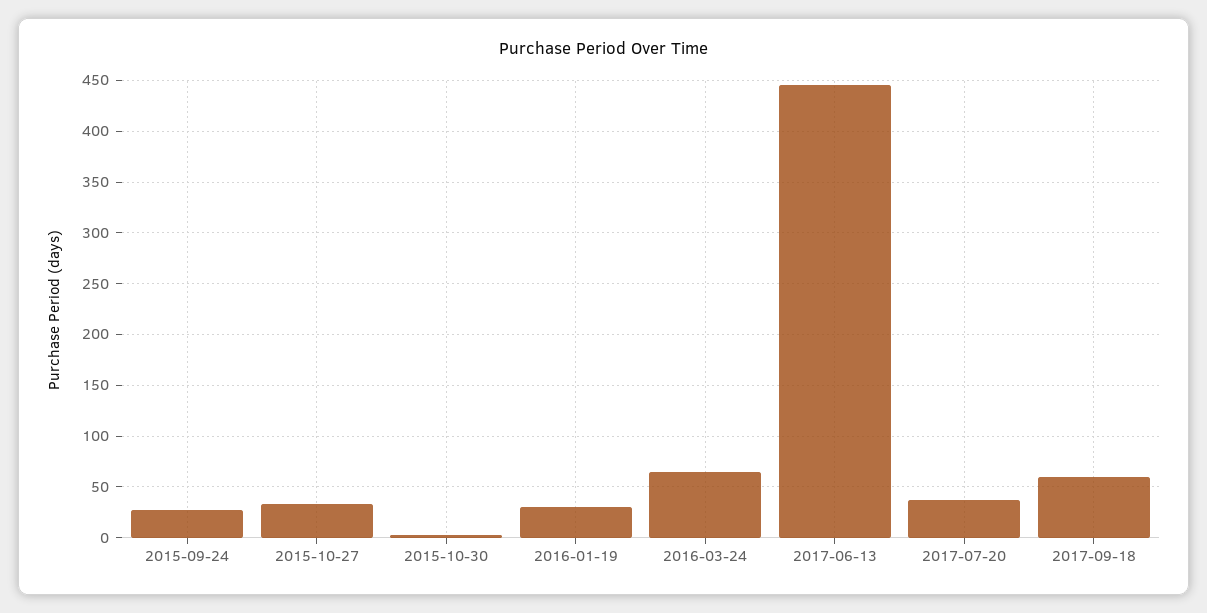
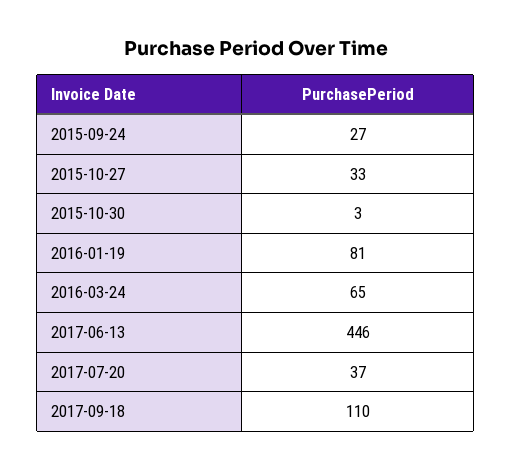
  {
    "2015-09-24": 27,
    "2015-10-27": 33,
    "2015-10-30": 3,
-   "2016-01-19": 30,
+   "2016-01-19": 81,
    "2016-03-24": 65,
    "2017-06-13": 446,
    "2017-07-20": 37,
-   "2017-09-18": 60
+   "2017-09-18": 110
  }

